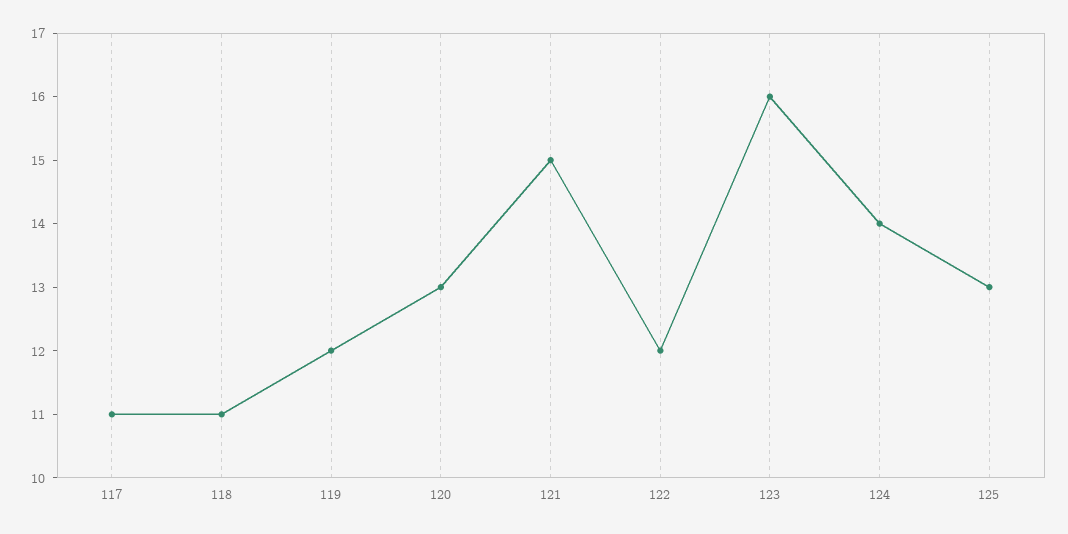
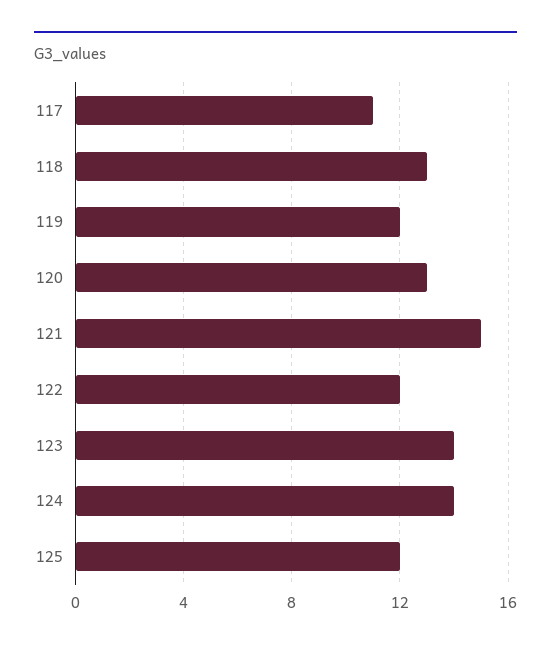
  {
    "117": 11,
-   "118": 11,
+   "118": 13,
    "119": 12,
    "120": 13,
    "121": 15,
    "122": 12,
-   "123": 16,
+   "123": 14,
    "124": 14,
-   "125": 13
+   "125": 12
  }

